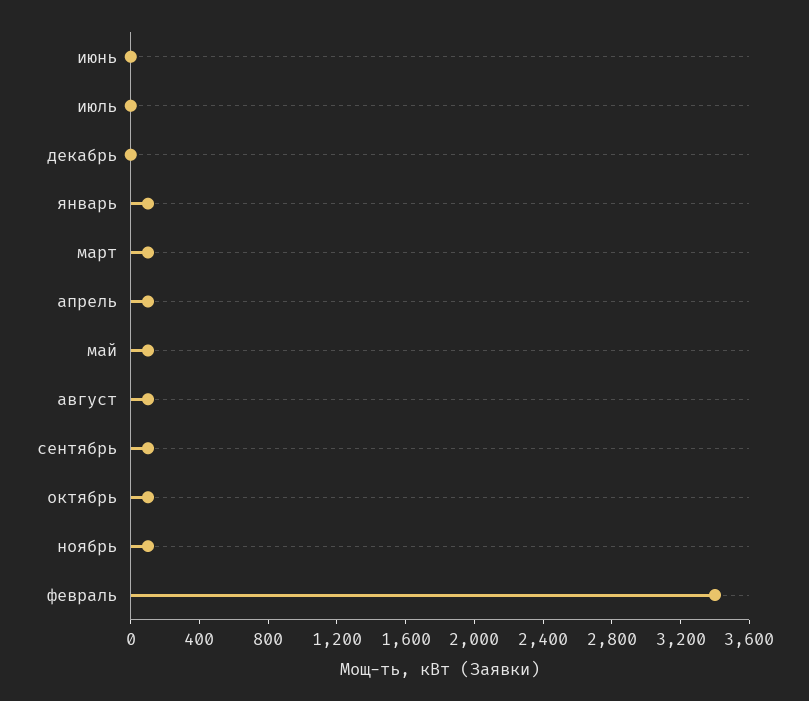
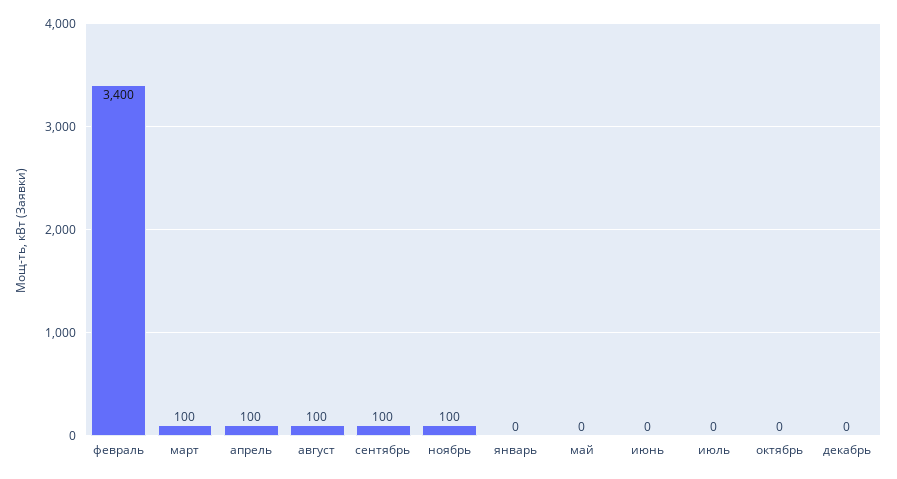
  {
    "июнь": 0,
    "июль": 0,
    "декабрь": 0,
-   "январь": 100,
+   "январь": 0,
    "март": 100,
    "апрель": 100,
-   "май": 100,
+   "май": 0,
    "август": 100,
    "сентябрь": 100,
-   "октябрь": 100,
+   "октябрь": 0,
    "ноябрь": 100,
    "февраль": 3400
  }

